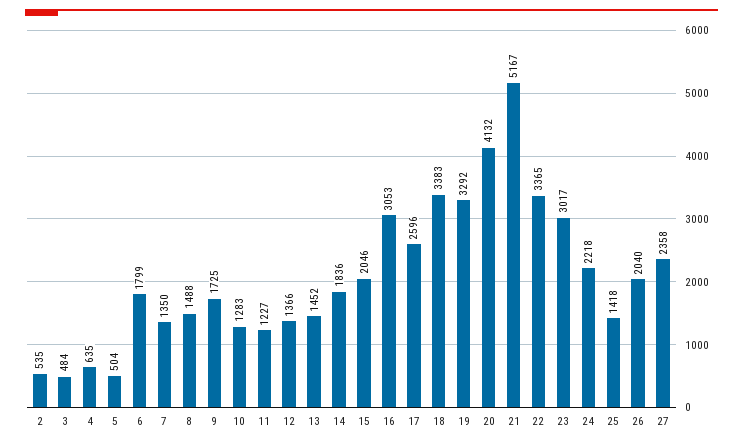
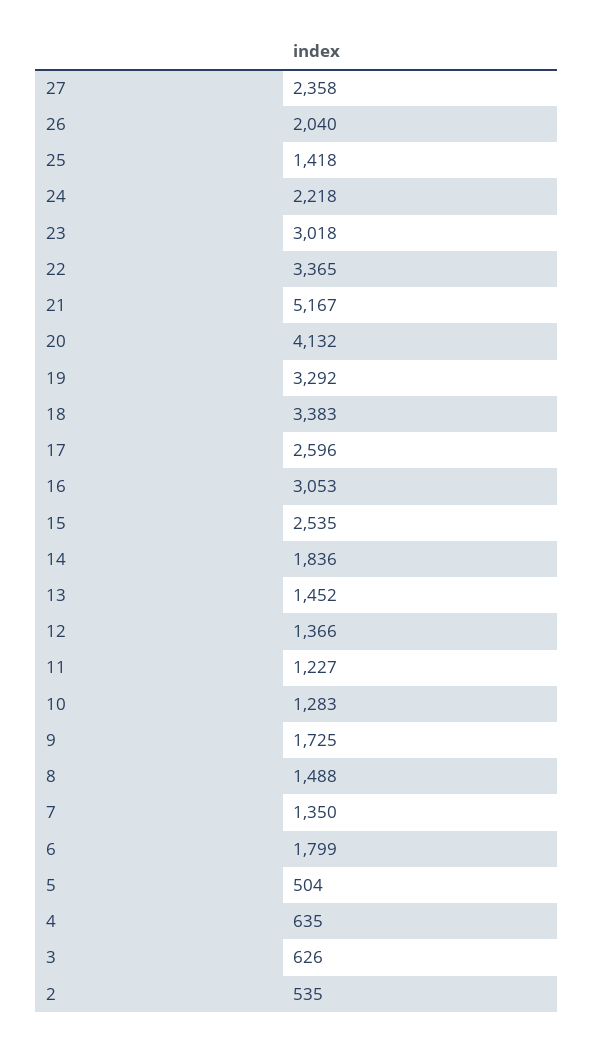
  {
    "2": 535,
-   "3": 484,
+   "3": 626,
    "4": 635,
    "5": 504,
    "6": 1799,
    "7": 1350,
    "8": 1488,
    "9": 1725,
    "10": 1283,
    "11": 1227,
    "12": 1366,
    "13": 1452,
    "14": 1836,
-   "15": 2046,
+   "15": 2535,
    "16": 3053,
    "17": 2596,
    "18": 3383,
    "19": 3292,
    "20": 4132,
    "21": 5167,
    "22": 3365,
-   "23": 3017,
+   "23": 3018,
    "24": 2218,
    "25": 1418,
    "26": 2040,
    "27": 2358
  }

